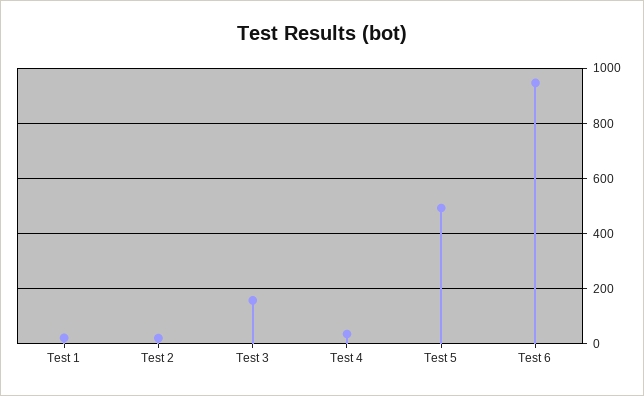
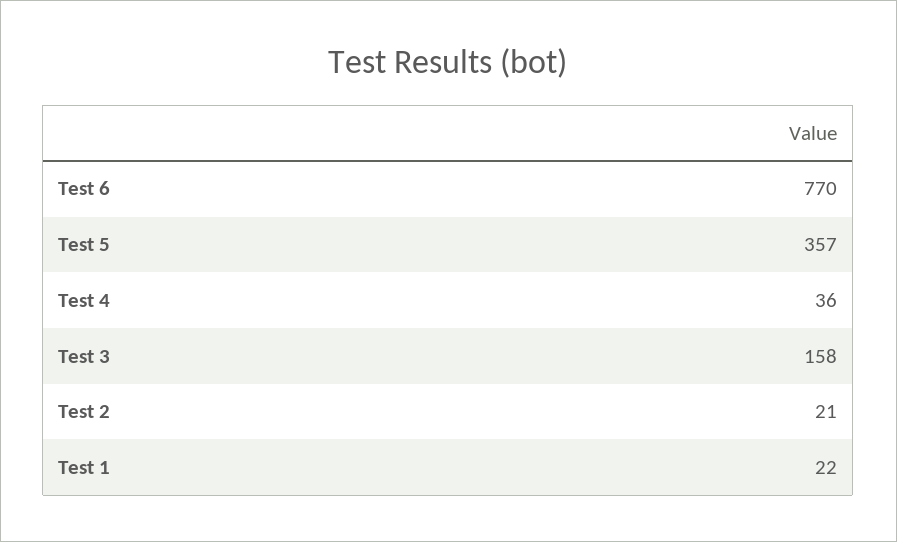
  {
    "Test 1": 22,
    "Test 2": 21,
    "Test 3": 158,
    "Test 4": 36,
-   "Test 5": 500,
+   "Test 5": 357,
-   "Test 6": 950
+   "Test 6": 770
  }

